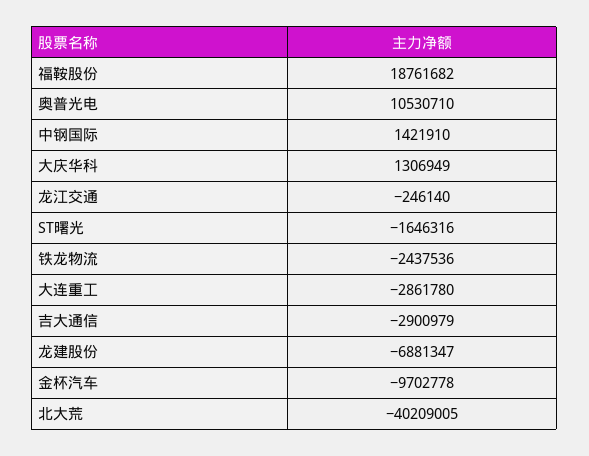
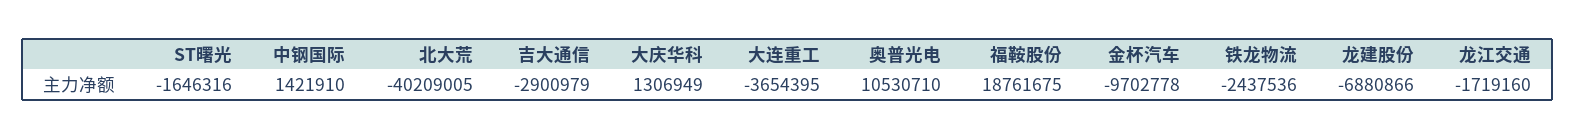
  {
-   "福鞍股份": 18761682,
+   "福鞍股份": 18761675,
    "奥普光电": 10530710,
    "中钢国际": 1421910,
    "大庆华科": 1306949,
-   "龙江交通": -246140,
+   "龙江交通": -1719160,
    "ST曙光": -1646316,
    "铁龙物流": -2437536,
-   "大连重工": -2861780,
+   "大连重工": -3654395,
    "吉大通信": -2900979,
-   "龙建股份": -6881347,
+   "龙建股份": -6880866,
    "金杯汽车": -9702778,
    "北大荒": -40209005
  }

